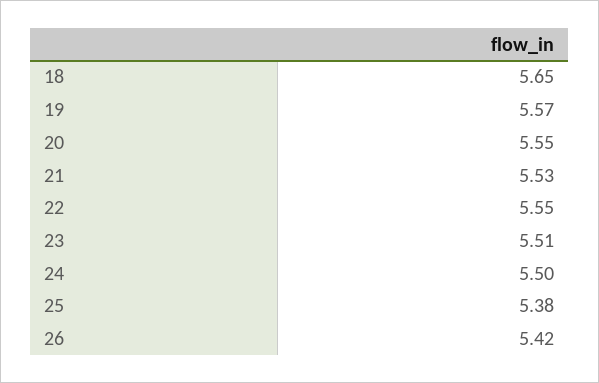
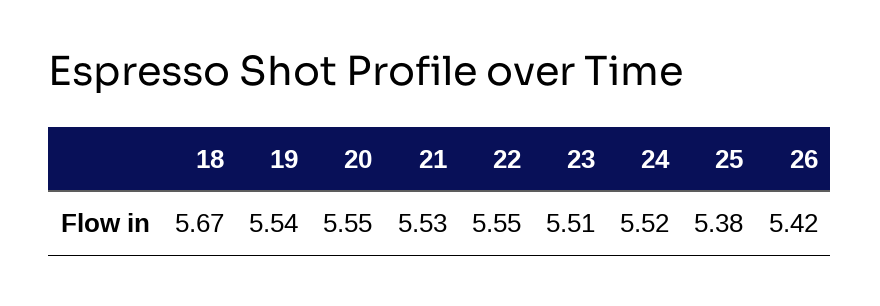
  {
-   "18": 5.65,
+   "18": 5.67,
-   "19": 5.57,
+   "19": 5.54,
    "20": 5.55,
    "21": 5.53,
    "22": 5.55,
    "23": 5.51,
-   "24": 5.5,
+   "24": 5.52,
    "25": 5.38,
    "26": 5.42
  }

